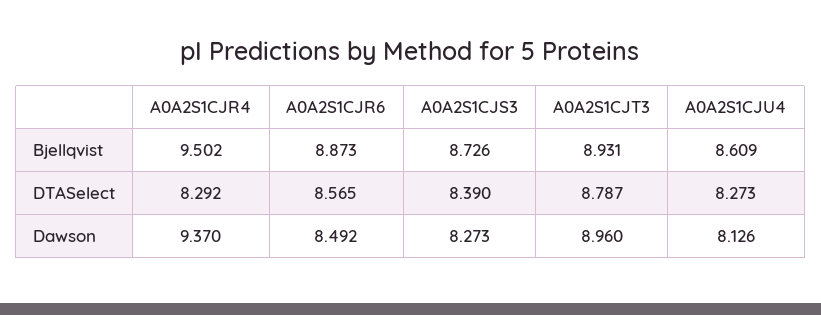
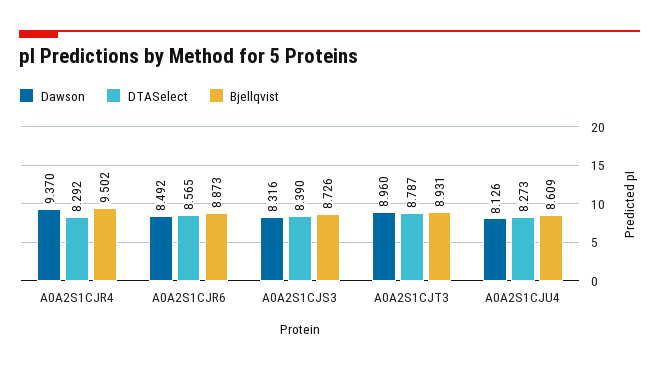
  {
    "Bjellqvist": {
      "A0A2S1CJR4": 9.502,
      "A0A2S1CJR6": 8.873,
      "A0A2S1CJS3": 8.726,
      "A0A2S1CJT3": 8.931,
      "A0A2S1CJU4": 8.609
    },
    "DTASelect": {
      "A0A2S1CJR4": 8.292,
      "A0A2S1CJR6": 8.565,
      "A0A2S1CJS3": 8.39,
      "A0A2S1CJT3": 8.787,
      "A0A2S1CJU4": 8.273
    },
    "Dawson": {
      "A0A2S1CJR4": 9.37,
      "A0A2S1CJR6": 8.492,
-     "A0A2S1CJS3": 8.273,
+     "A0A2S1CJS3": 8.316,
      "A0A2S1CJT3": 8.96,
      "A0A2S1CJU4": 8.126
    }
  }

